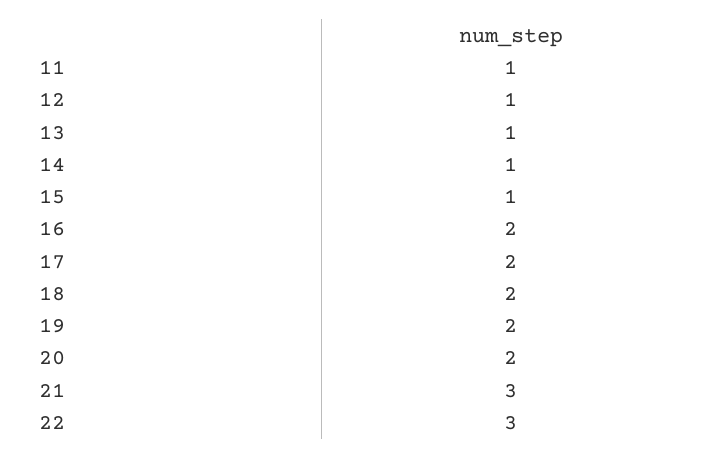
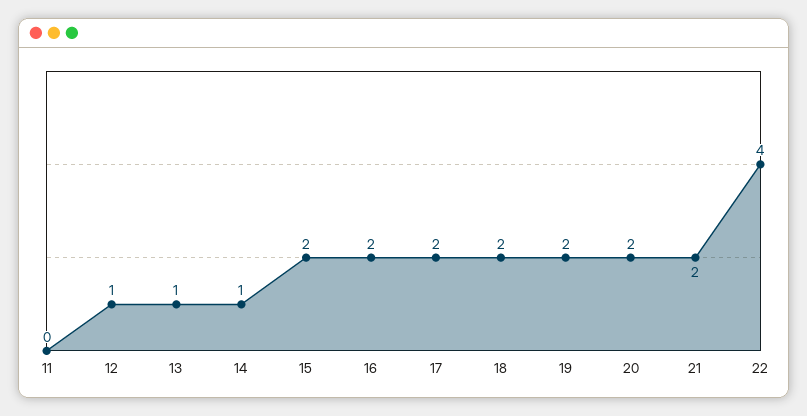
  {
-   "11": 1,
+   "11": 0,
    "12": 1,
    "13": 1,
    "14": 1,
-   "15": 1,
+   "15": 2,
    "16": 2,
    "17": 2,
    "18": 2,
    "19": 2,
    "20": 2,
-   "21": 3,
+   "21": 2,
-   "22": 3
+   "22": 4
  }

